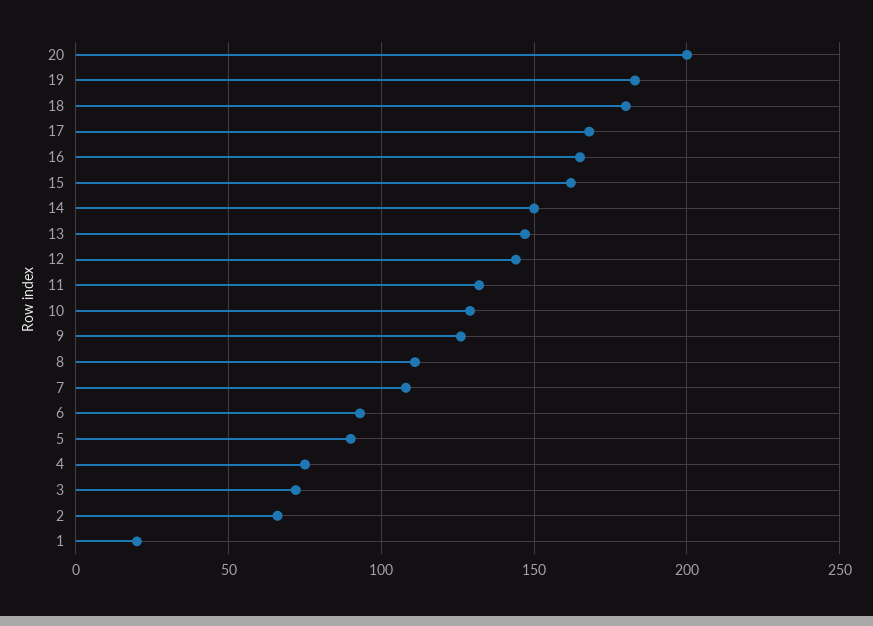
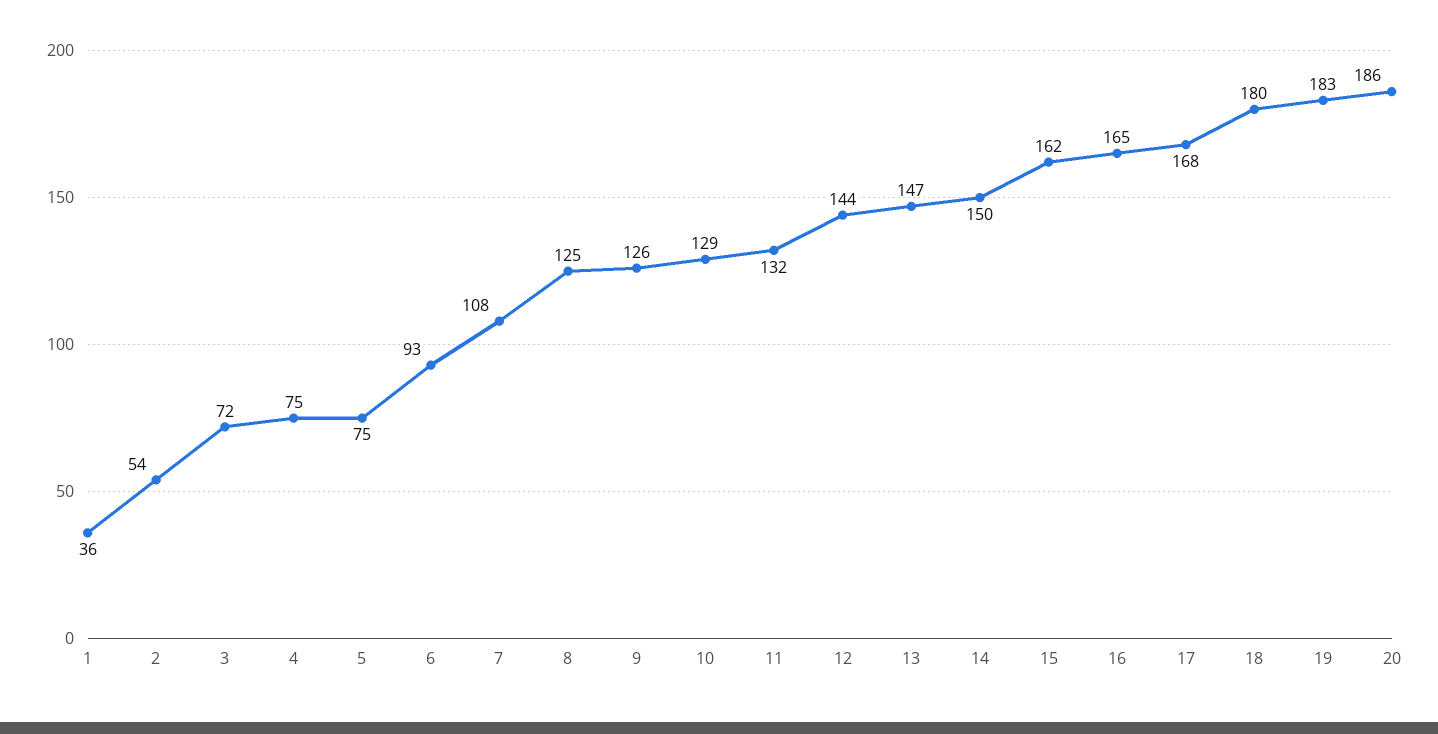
  {
-   "20": 200,
+   "20": 186,
    "19": 183,
    "18": 180,
    "17": 168,
    "16": 165,
    "15": 162,
    "14": 150,
    "13": 147,
    "12": 144,
    "11": 132,
    "10": 129,
    "9": 126,
-   "8": 110,
+   "8": 125,
    "7": 108,
    "6": 93,
-   "5": 90,
+   "5": 75,
    "4": 75,
    "3": 72,
-   "2": 65,
+   "2": 54,
-   "1": 20
+   "1": 36
  }

